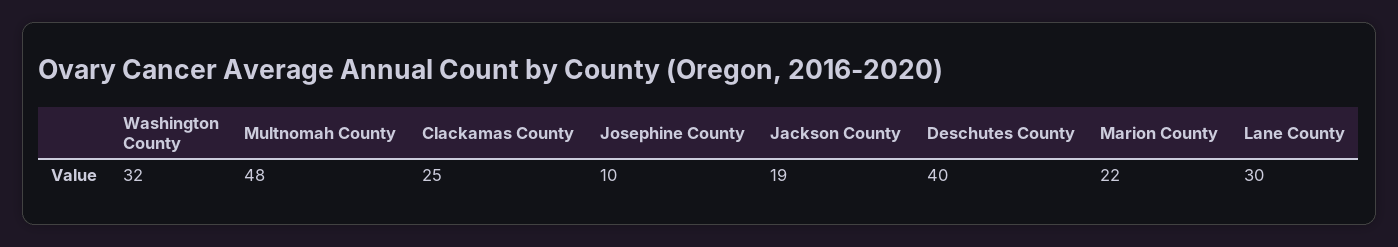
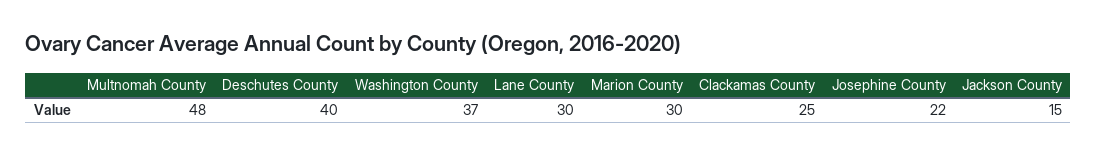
  {
-   "Washington County": 32,
+   "Washington County": 37,
    "Multnomah County": 48,
    "Clackamas County": 25,
-   "Josephine County": 10,
+   "Josephine County": 22,
-   "Jackson County": 19,
+   "Jackson County": 15,
    "Deschutes County": 40,
-   "Marion County": 22,
+   "Marion County": 30,
    "Lane County": 30
  }

